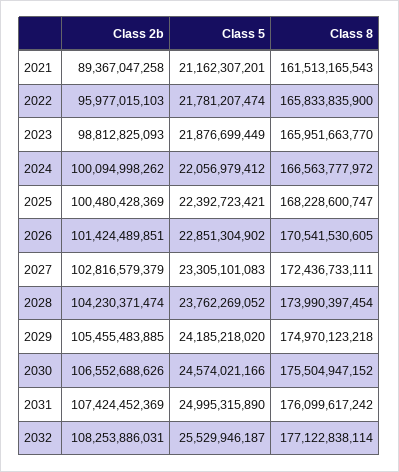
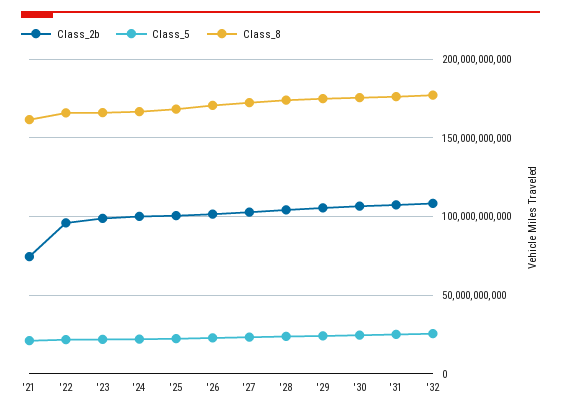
  {
    "Class 2b": {
-     "2021": 89367047258,
+     "2021": 75000000000,
      "2022": 95977015103,
      "2023": 98812825093,
      "2024": 100094998262,
      "2025": 100480428369,
      "2026": 101424489851,
      "2027": 102816579379,
      "2028": 104230371474,
      "2029": 105455483885,
      "2030": 106552688626,
      "2031": 107424452369,
      "2032": 108253886031
    },
    "Class 5": {
      "2021": 21162307201,
      "2022": 21781207474,
      "2023": 21876699449,
      "2024": 22056979412,
      "2025": 22392723421,
      "2026": 22851304902,
      "2027": 23305101083,
      "2028": 23762269052,
      "2029": 24185218020,
      "2030": 24574021166,
      "2031": 24995315890,
      "2032": 25529946187
    },
    "Class 8": {
      "2021": 161513165543,
      "2022": 165833835900,
      "2023": 165951663770,
      "2024": 166563777972,
      "2025": 168228600747,
      "2026": 170541530605,
      "2027": 172436733111,
      "2028": 173990397454,
      "2029": 174970123218,
      "2030": 175504947152,
      "2031": 176099617242,
      "2032": 177122838114
    }
  }

